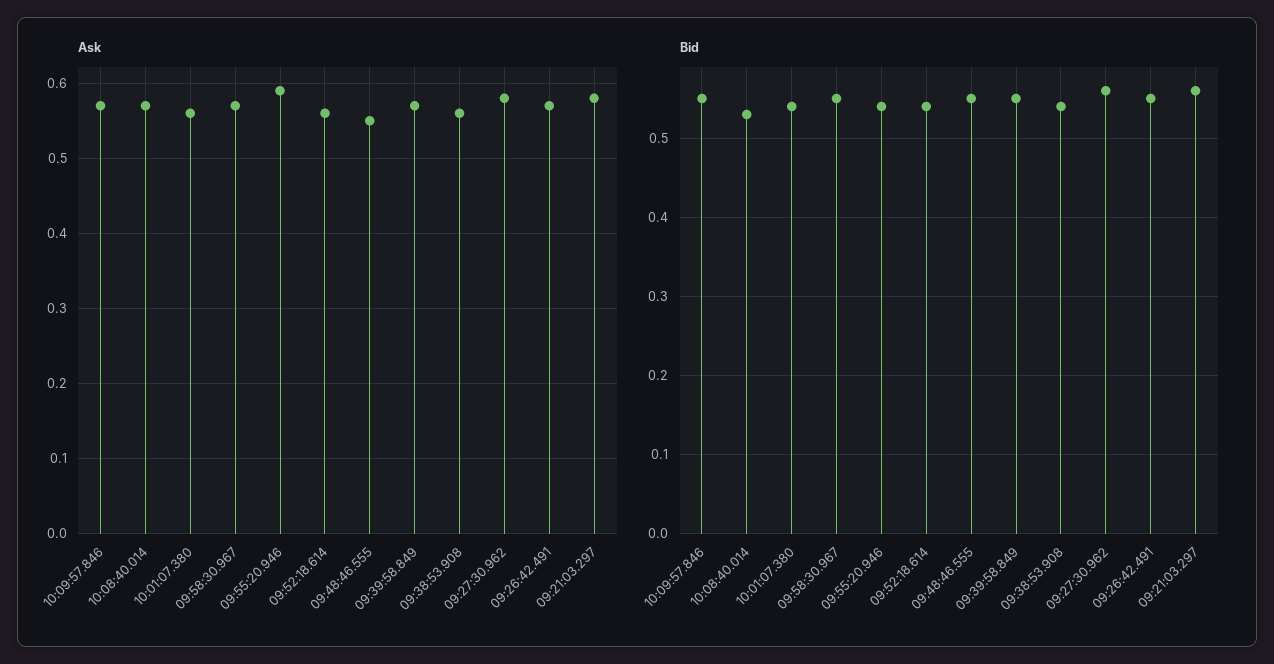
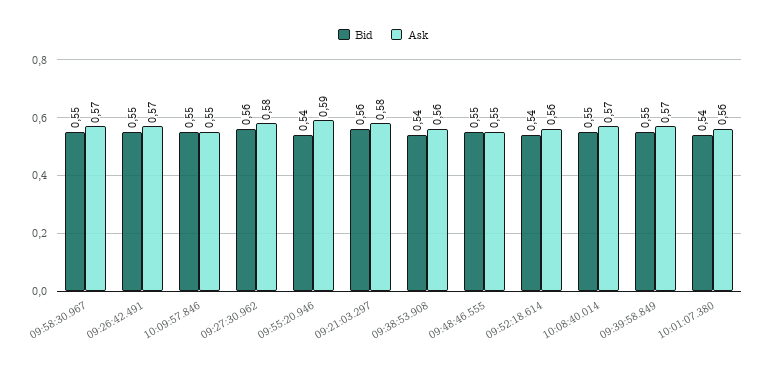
  {
    "Ask": {
-     "10:09:57.846": 0.57,
+     "10:09:57.846": 0.55,
      "10:08:40.014": 0.57,
      "10:01:07.380": 0.56,
      "09:58:30.967": 0.57,
      "09:55:20.946": 0.59,
      "09:52:18.614": 0.56,
      "09:48:46.555": 0.55,
      "09:39:58.849": 0.57,
      "09:38:53.908": 0.56,
      "09:27:30.962": 0.58,
      "09:26:42.491": 0.57,
      "09:21:03.297": 0.58
    },
    "Bid": {
      "10:09:57.846": 0.55,
-     "10:08:40.014": 0.53,
+     "10:08:40.014": 0.55,
      "10:01:07.380": 0.54,
      "09:58:30.967": 0.55,
      "09:55:20.946": 0.54,
      "09:52:18.614": 0.54,
      "09:48:46.555": 0.55,
      "09:39:58.849": 0.55,
      "09:38:53.908": 0.54,
      "09:27:30.962": 0.56,
      "09:26:42.491": 0.55,
      "09:21:03.297": 0.56
    }
  }

